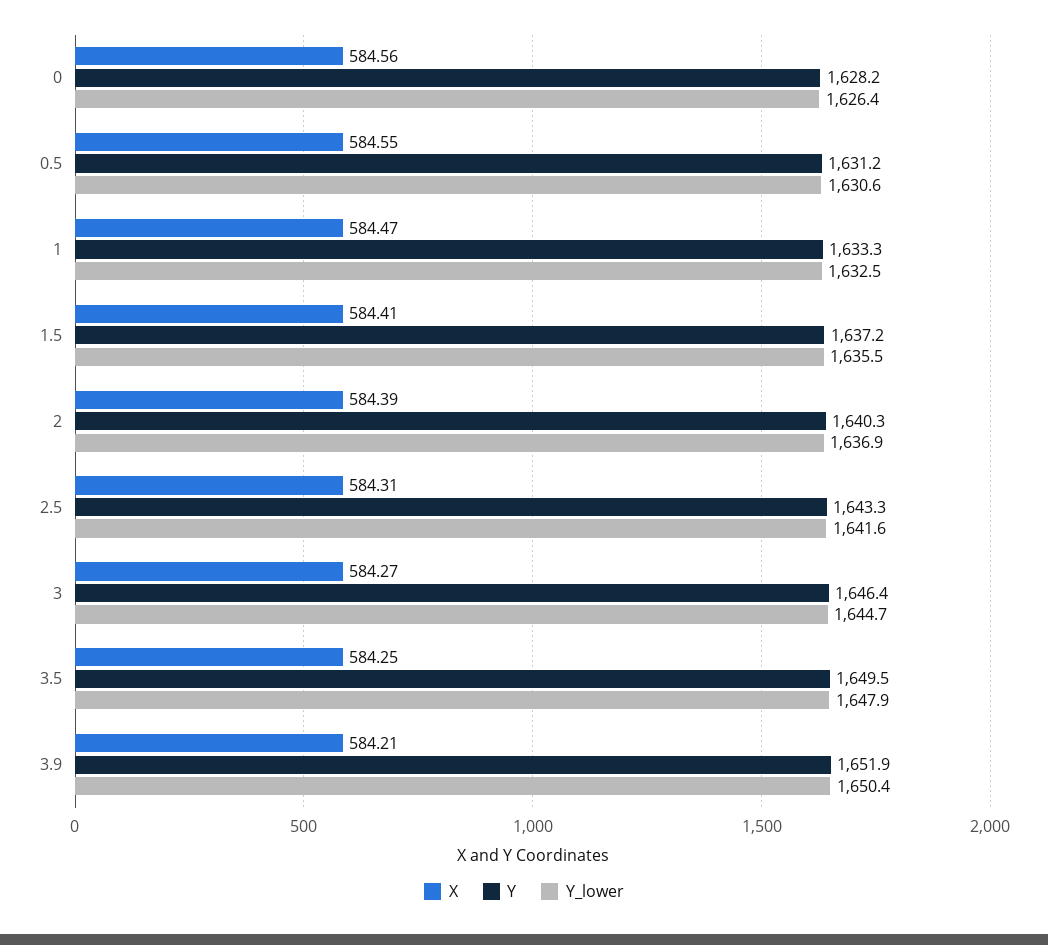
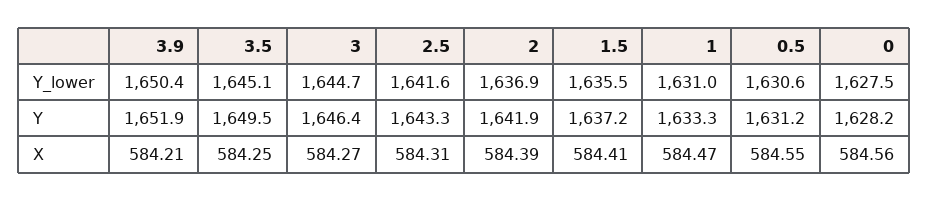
  {
    "X": {
      "0": 584.56,
      "0.5": 584.55,
      "1": 584.47,
      "1.5": 584.41,
      "2": 584.39,
      "2.5": 584.31,
      "3": 584.27,
      "3.5": 584.25,
      "3.9": 584.21
    },
    "Y": {
      "0": 1628.2,
      "0.5": 1631.2,
      "1": 1633.3,
      "1.5": 1637.2,
-     "2": 1640.3,
+     "2": 1641.9,
      "2.5": 1643.3,
      "3": 1646.4,
      "3.5": 1649.5,
      "3.9": 1651.9
    },
    "Y_lower": {
-     "0": 1626.4,
+     "0": 1627.5,
      "0.5": 1630.6,
-     "1": 1632.5,
+     "1": 1631,
      "1.5": 1635.5,
      "2": 1636.9,
      "2.5": 1641.6,
      "3": 1644.7,
-     "3.5": 1647.9,
+     "3.5": 1645.1,
      "3.9": 1650.4
    }
  }

